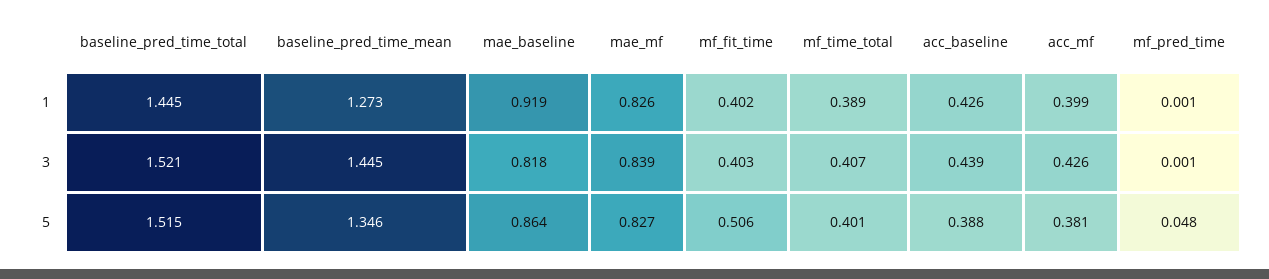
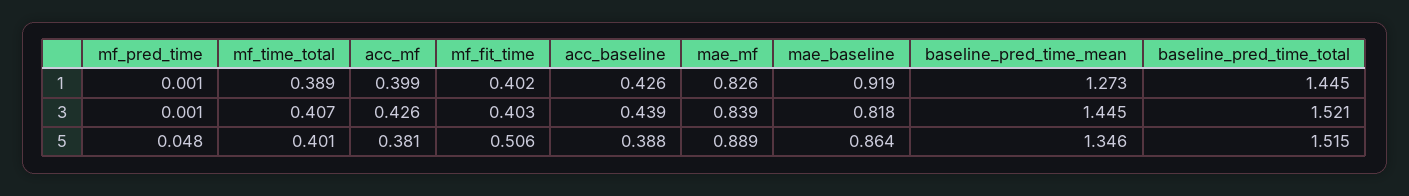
  {
    "baseline_pred_time_total": {
      "1": 1.445,
      "3": 1.521,
      "5": 1.515
    },
    "baseline_pred_time_mean": {
      "1": 1.273,
      "3": 1.445,
      "5": 1.346
    },
    "mae_baseline": {
      "1": 0.919,
      "3": 0.818,
      "5": 0.864
    },
    "mae_mf": {
      "1": 0.826,
      "3": 0.839,
-     "5": 0.827
+     "5": 0.889
    },
    "mf_fit_time": {
      "1": 0.402,
      "3": 0.403,
      "5": 0.506
    },
    "mf_time_total": {
      "1": 0.389,
      "3": 0.407,
      "5": 0.401
    },
    "acc_baseline": {
      "1": 0.426,
      "3": 0.439,
      "5": 0.388
    },
    "acc_mf": {
      "1": 0.399,
      "3": 0.426,
      "5": 0.381
    },
    "mf_pred_time": {
      "1": 0.001,
      "3": 0.001,
      "5": 0.048
    }
  }

